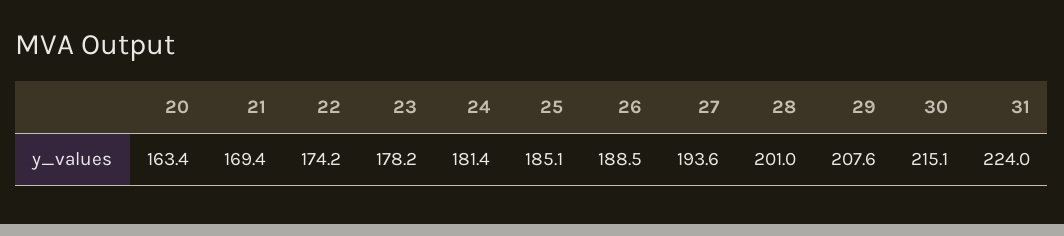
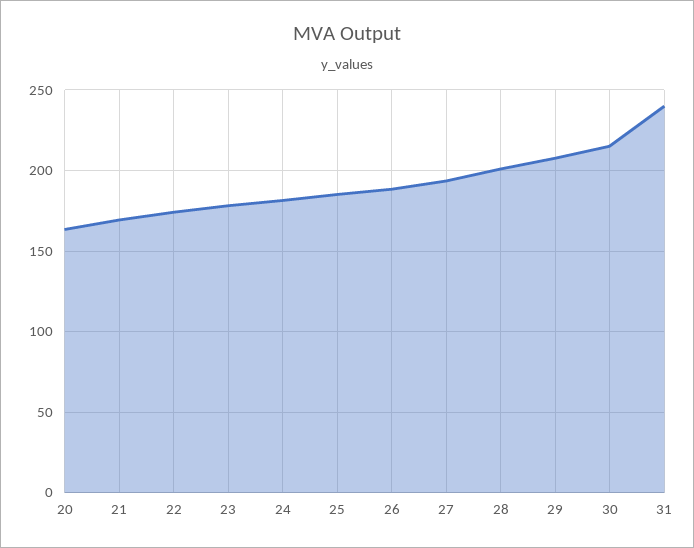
  {
    "20": 163.4,
    "21": 169.4,
    "22": 174.2,
    "23": 178.2,
    "24": 181.4,
    "25": 185.1,
    "26": 188.5,
    "27": 193.6,
    "28": 201,
    "29": 207.6,
    "30": 215.1,
-   "31": 224
+   "31": 240
  }

